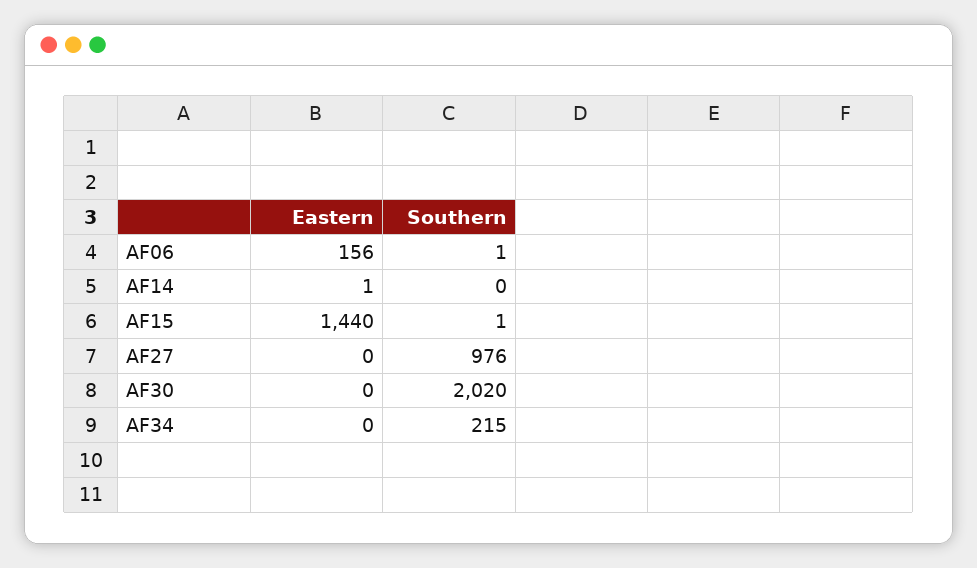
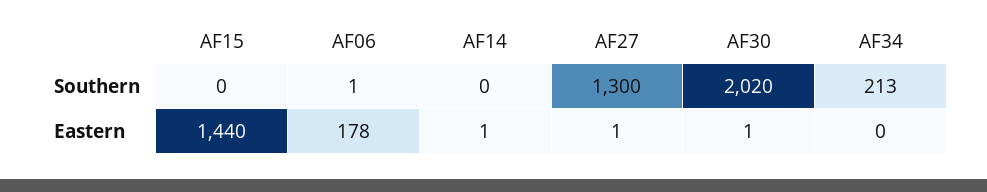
  {
    "Eastern": {
-     "AF06": 156,
+     "AF06": 178,
      "AF14": 1,
      "AF15": 1440,
-     "AF27": 0,
+     "AF27": 1,
-     "AF30": 0,
+     "AF30": 1,
      "AF34": 0
    },
    "Southern": {
      "AF06": 1,
      "AF14": 0,
-     "AF15": 1,
+     "AF15": 0,
-     "AF27": 976,
+     "AF27": 1300,
      "AF30": 2020,
-     "AF34": 215
+     "AF34": 213
    }
  }

